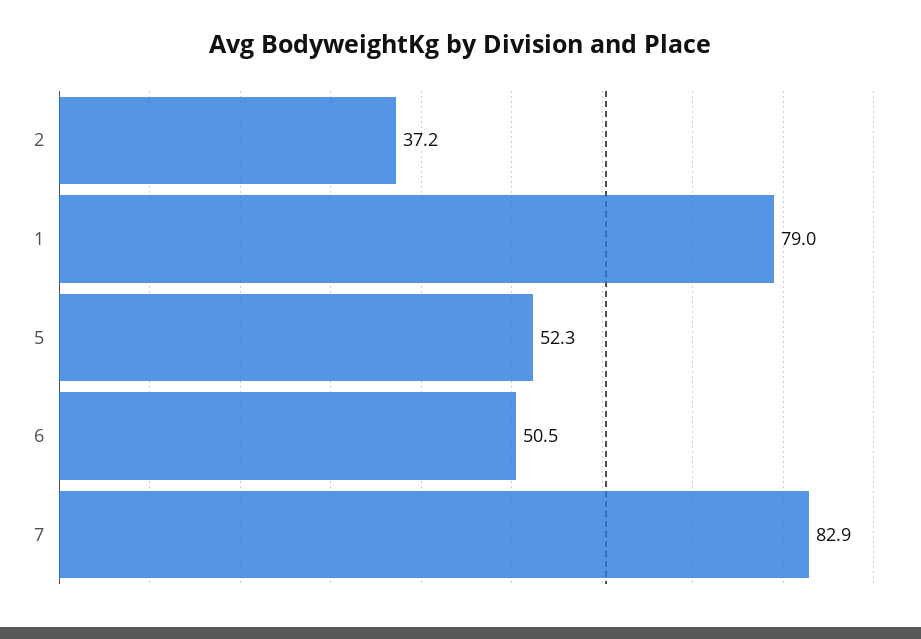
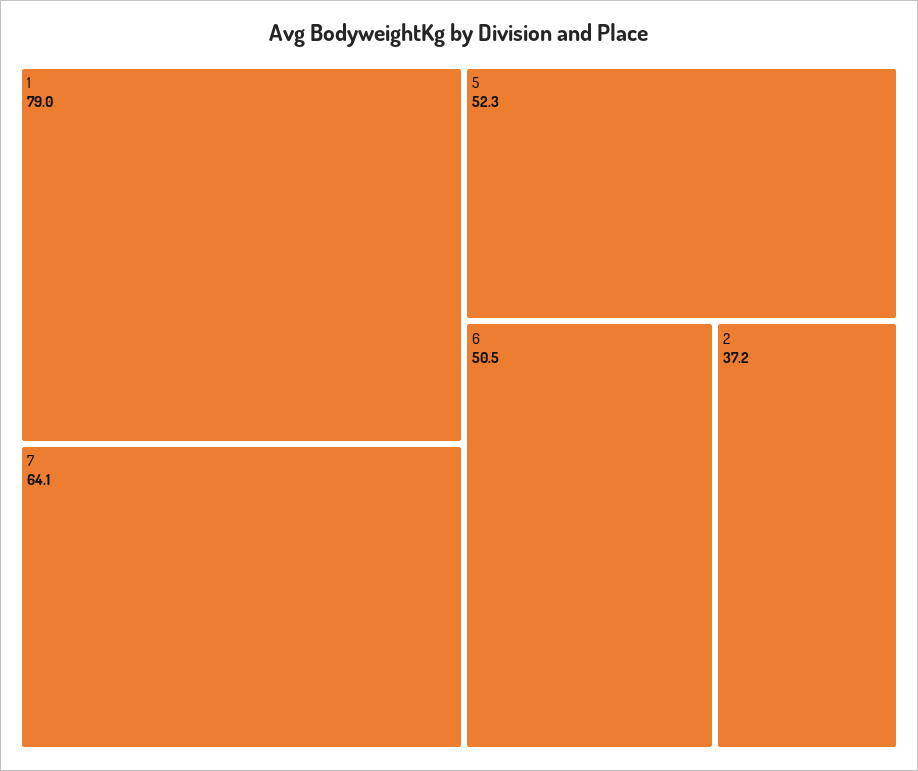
  {
    "2": 37.2,
    "1": 79,
    "5": 52.3,
    "6": 50.5,
-   "7": 82.9
+   "7": 64.1
  }

